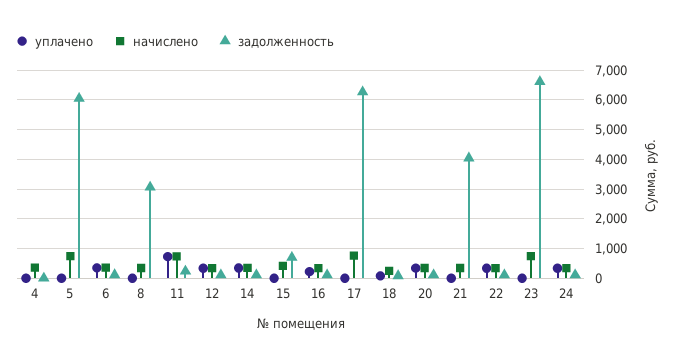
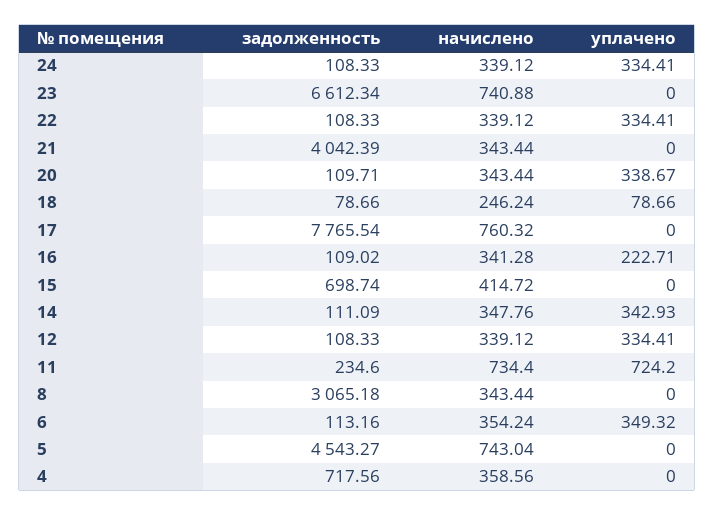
  {
    "уплачено": {
      "4": 0,
      "5": 0,
      "6": 349.32,
      "8": 0,
      "11": 724.2,
      "12": 334.41,
      "14": 342.93,
      "15": 0,
      "16": 222.71,
      "17": 0,
      "18": 78.66,
      "20": 338.67,
      "21": 0,
      "22": 334.41,
      "23": 0,
      "24": 334.41
    },
    "начислено": {
      "4": 358.56,
      "5": 743.04,
      "6": 354.24,
      "8": 343.44,
      "11": 734.4,
      "12": 339.12,
      "14": 347.76,
      "15": 414.72,
      "16": 341.28,
      "17": 760.32,
      "18": 246.24,
      "20": 343.44,
      "21": 343.44,
      "22": 339.12,
      "23": 740.88,
      "24": 339.12
    },
    "задолженность": {
-     "4": 0,
+     "4": 717.56,
-     "5": 6000,
+     "5": 4543.27,
      "6": 113.16,
      "8": 3065.18,
      "11": 234.6,
      "12": 108.33,
      "14": 111.09,
      "15": 698.74,
      "16": 109.02,
-     "17": 6250,
+     "17": 7765.54,
      "18": 78.66,
      "20": 109.71,
      "21": 4042.39,
      "22": 108.33,
      "23": 6612.34,
      "24": 108.33
    }
  }

